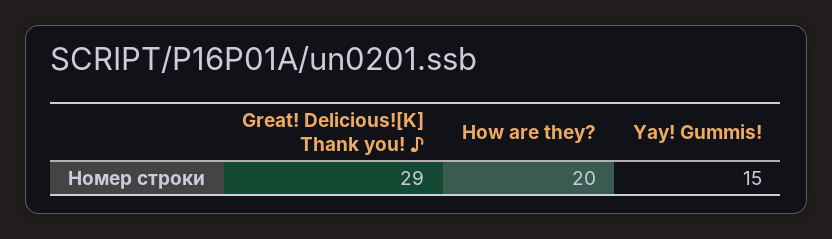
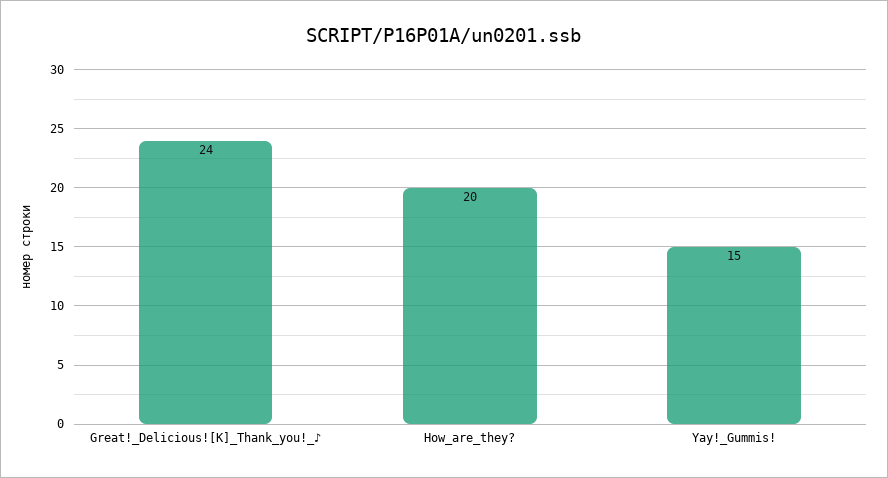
  {
-   "Great! Delicious![K] Thank you! ♪": 29,
+   "Great! Delicious![K] Thank you! ♪": 24,
    "How are they?": 20,
    "Yay! Gummis!": 15
  }

